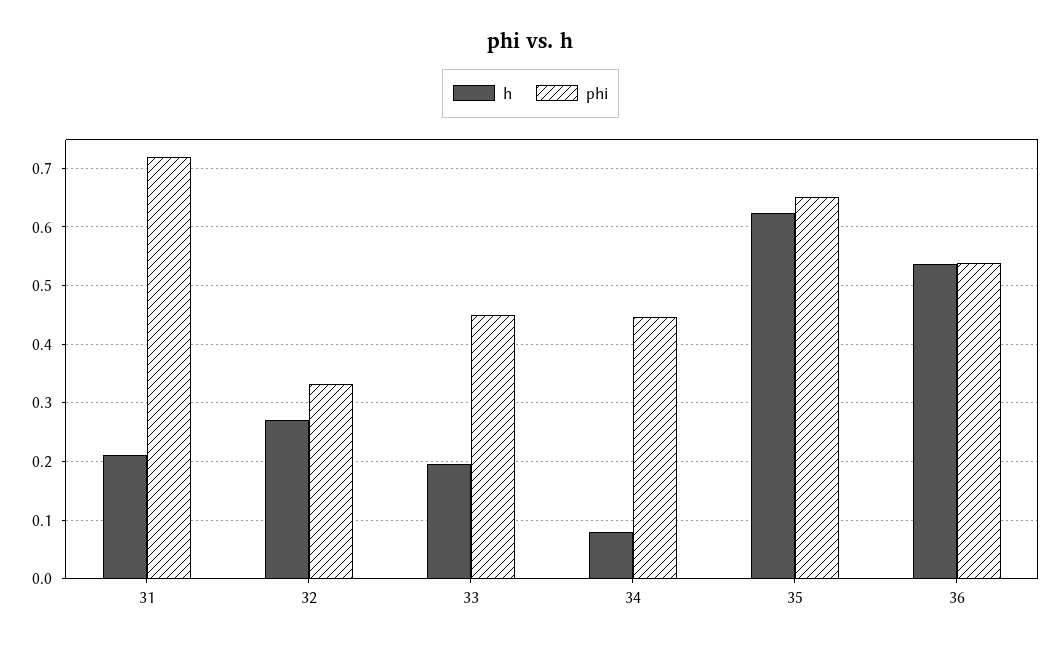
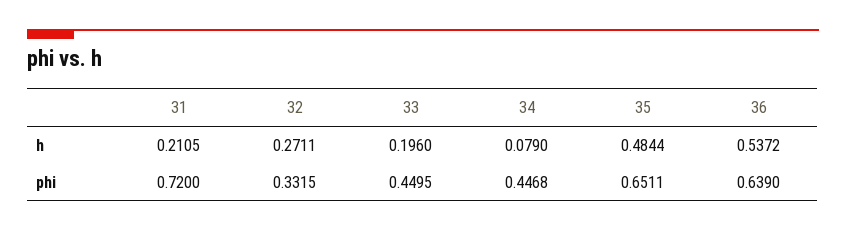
  {
    "h": {
      "31": 0.2105,
      "32": 0.2711,
      "33": 0.196,
      "34": 0.079,
-     "35": 0.62,
+     "35": 0.4844,
      "36": 0.5372
    },
    "phi": {
      "31": 0.72,
      "32": 0.3315,
      "33": 0.4495,
      "34": 0.4468,
      "35": 0.6511,
-     "36": 0.54
+     "36": 0.639
    }
  }

